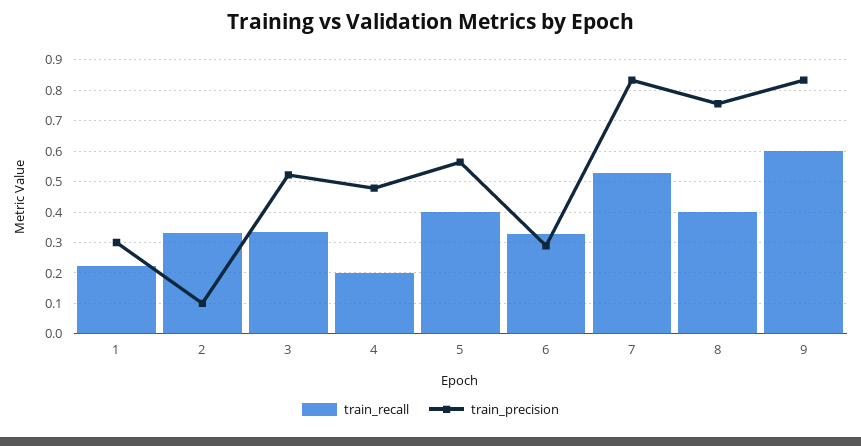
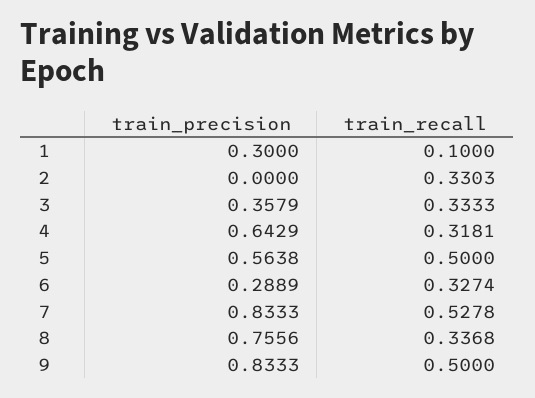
  {
    "train_recall": {
-     "1": 0.22,
+     "1": 0.1,
      "2": 0.3303,
      "3": 0.3333,
-     "4": 0.2,
+     "4": 0.3181,
-     "5": 0.4,
+     "5": 0.5,
      "6": 0.3274,
      "7": 0.5278,
-     "8": 0.4,
+     "8": 0.3368,
-     "9": 0.6
+     "9": 0.5
    },
    "train_precision": {
      "1": 0.3,
-     "2": 0.1,
+     "2": 0,
-     "3": 0.52,
+     "3": 0.3579,
-     "4": 0.48,
+     "4": 0.6429,
      "5": 0.5638,
      "6": 0.2889,
      "7": 0.8333,
      "8": 0.7556,
      "9": 0.8333
    }
  }

